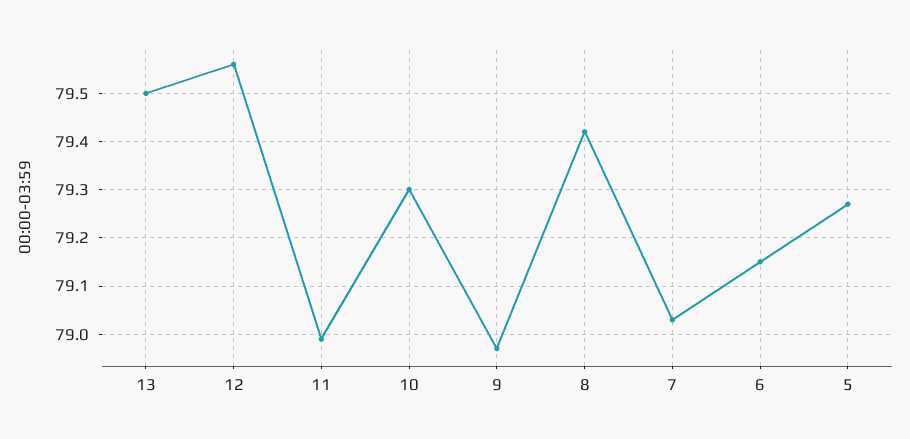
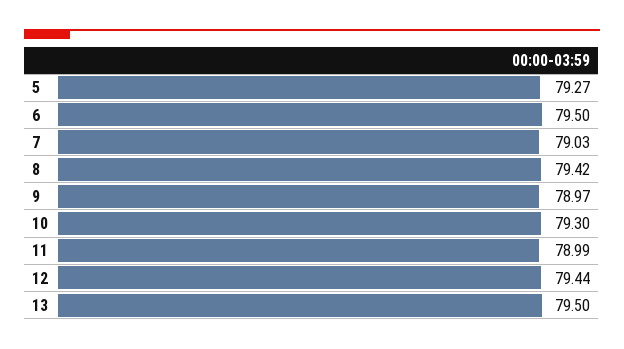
  {
    "13": 79.5,
-   "12": 79.55,
+   "12": 79.44,
    "11": 78.99,
    "10": 79.3,
    "9": 78.97,
    "8": 79.42,
    "7": 79.03,
-   "6": 79.15,
+   "6": 79.5,
    "5": 79.27
  }

